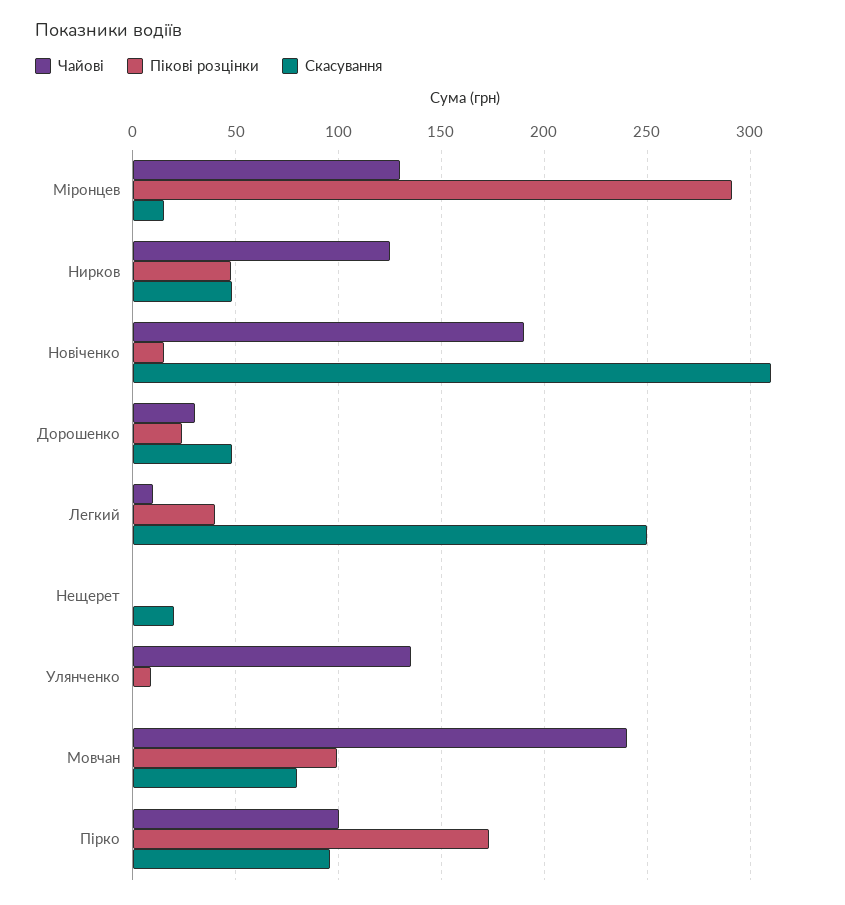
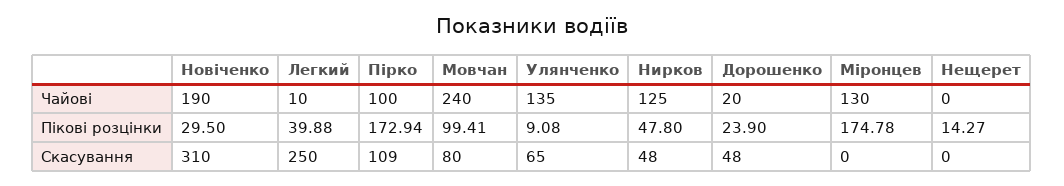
  {
    "Чайові": {
      "Міронцев": 130,
      "Нирков": 125,
      "Новіченко": 190,
-     "Дорошенко": 30,
+     "Дорошенко": 20,
      "Легкий": 10,
      "Нещерет": 0,
      "Улянченко": 135,
      "Мовчан": 240,
      "Пірко": 100
    },
    "Пікові розцінки": {
-     "Міронцев": 290,
+     "Міронцев": 174.78,
      "Нирков": 47.8,
-     "Новіченко": 15,
+     "Новіченко": 29.5,
      "Дорошенко": 23.9,
      "Легкий": 39.88,
-     "Нещерет": 0,
+     "Нещерет": 14.27,
      "Улянченко": 9.08,
      "Мовчан": 99.41,
      "Пірко": 172.94
    },
    "Скасування": {
-     "Міронцев": 15,
+     "Міронцев": 0,
      "Нирков": 48,
      "Новіченко": 310,
      "Дорошенко": 48,
      "Легкий": 250,
-     "Нещерет": 20,
+     "Нещерет": 0,
-     "Улянченко": 0,
+     "Улянченко": 65,
      "Мовчан": 80,
-     "Пірко": 95
+     "Пірко": 109
    }
  }

